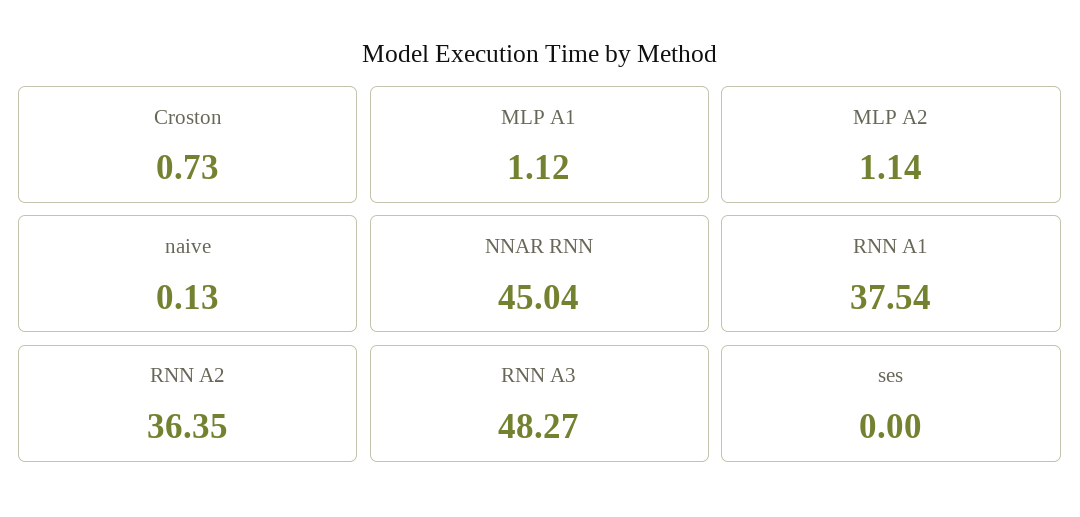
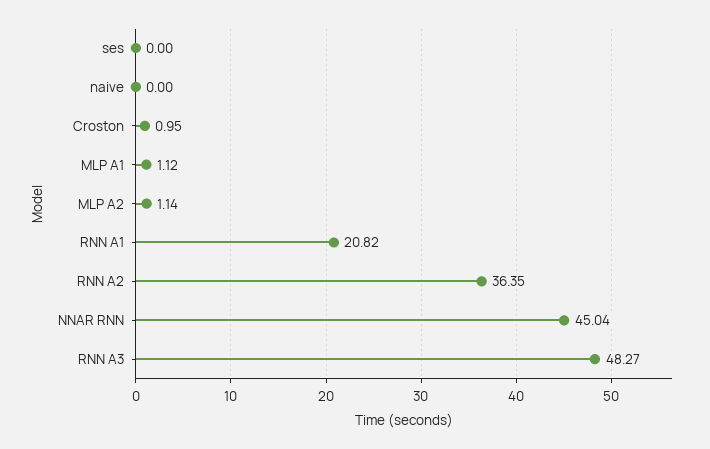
  {
-   "Croston": 0.73,
+   "Croston": 0.95,
    "MLP A1": 1.12,
    "MLP A2": 1.14,
-   "naive": 0.13,
+   "naive": 0,
    "NNAR RNN": 45.04,
-   "RNN A1": 37.54,
+   "RNN A1": 20.82,
    "RNN A2": 36.35,
    "RNN A3": 48.27,
    "ses": 0
  }

